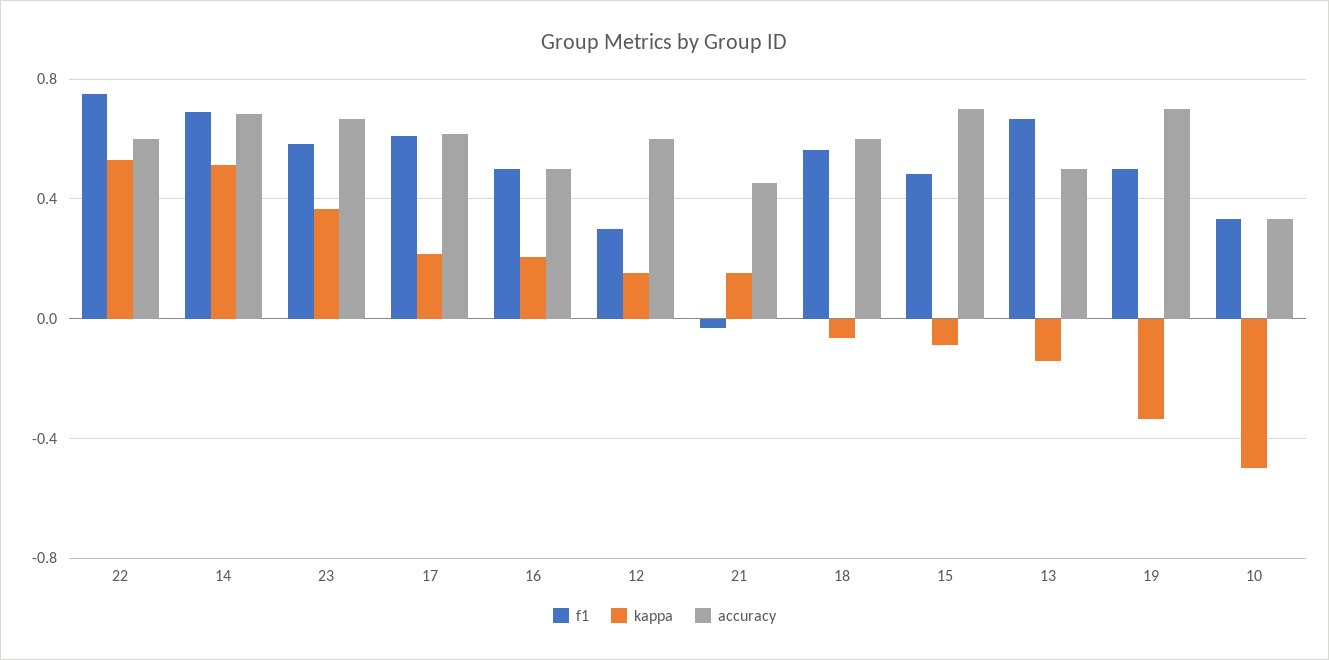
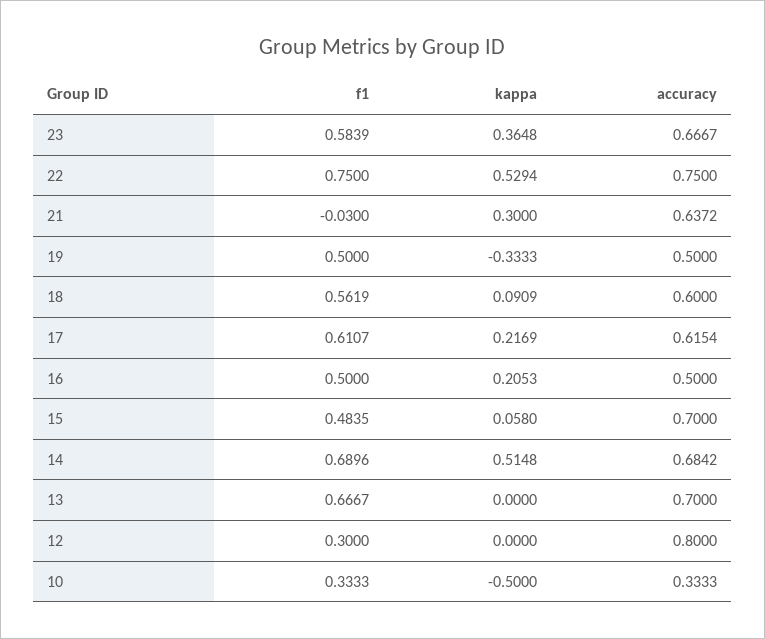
  {
    "f1": {
      "22": 0.75,
      "14": 0.6896,
      "23": 0.5839,
      "17": 0.6107,
      "16": 0.5,
      "12": 0.3,
      "21": -0.03,
      "18": 0.5619,
      "15": 0.4835,
      "13": 0.6667,
      "19": 0.5,
      "10": 0.3333
    },
    "kappa": {
      "22": 0.5294,
      "14": 0.5148,
      "23": 0.3648,
      "17": 0.2169,
      "16": 0.2053,
-     "12": 0.15,
+     "12": 0,
-     "21": 0.15,
+     "21": 0.3,
-     "18": -0.05,
+     "18": 0.0909,
-     "15": -0.1,
+     "15": 0.058,
-     "13": -0.15,
+     "13": 0,
      "19": -0.3333,
      "10": -0.5
    },
    "accuracy": {
-     "22": 0.6,
+     "22": 0.75,
      "14": 0.6842,
      "23": 0.6667,
      "17": 0.6154,
      "16": 0.5,
-     "12": 0.6,
+     "12": 0.8,
-     "21": 0.45,
+     "21": 0.6372,
      "18": 0.6,
      "15": 0.7,
-     "13": 0.5,
+     "13": 0.7,
-     "19": 0.7,
+     "19": 0.5,
      "10": 0.3333
    }
  }

